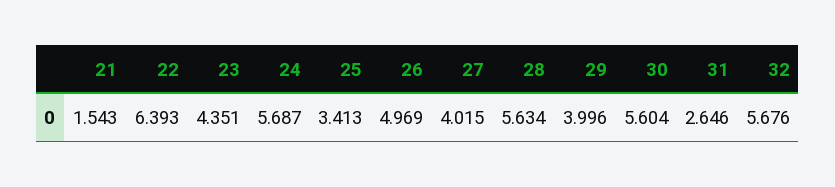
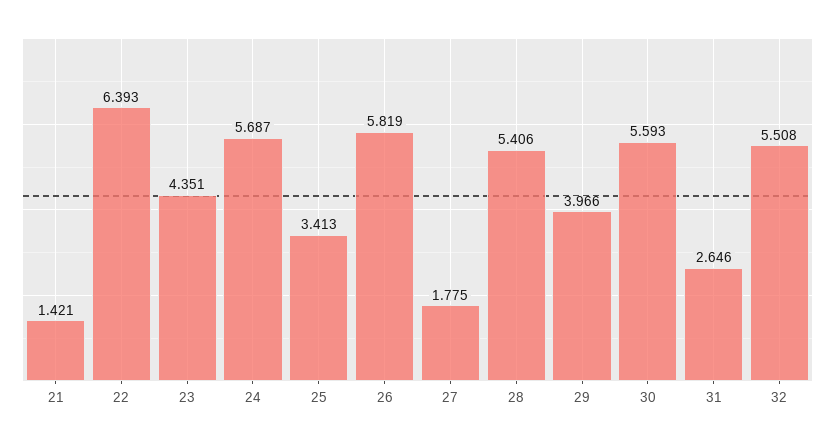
  {
-   "21": 1.543,
+   "21": 1.421,
    "22": 6.393,
    "23": 4.351,
    "24": 5.687,
    "25": 3.413,
-   "26": 4.969,
+   "26": 5.819,
-   "27": 4.015,
+   "27": 1.775,
-   "28": 5.634,
+   "28": 5.406,
-   "29": 3.996,
+   "29": 3.966,
-   "30": 5.604,
+   "30": 5.593,
    "31": 2.646,
-   "32": 5.676
+   "32": 5.508
  }

